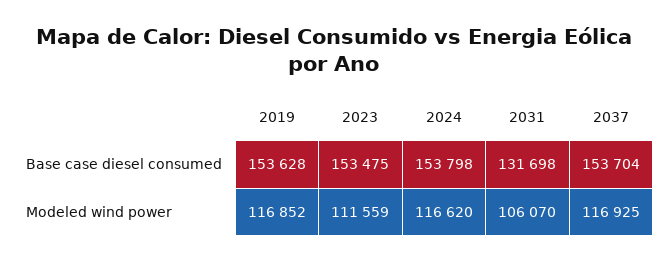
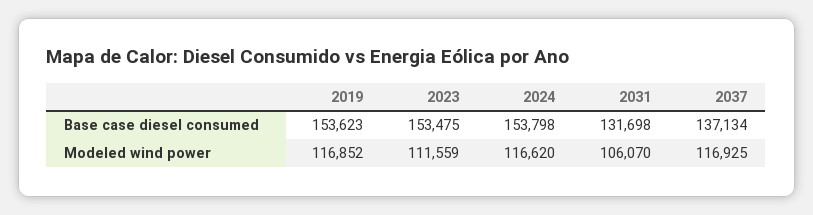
  {
    "2019": {
-     "Base case diesel consumed": 153628,
+     "Base case diesel consumed": 153623,
      "Modeled wind power": 116852
    },
    "2023": {
      "Base case diesel consumed": 153475,
      "Modeled wind power": 111559
    },
    "2024": {
      "Base case diesel consumed": 153798,
      "Modeled wind power": 116620
    },
    "2031": {
      "Base case diesel consumed": 131698,
      "Modeled wind power": 106070
    },
    "2037": {
-     "Base case diesel consumed": 153704,
+     "Base case diesel consumed": 137134,
      "Modeled wind power": 116925
    }
  }

